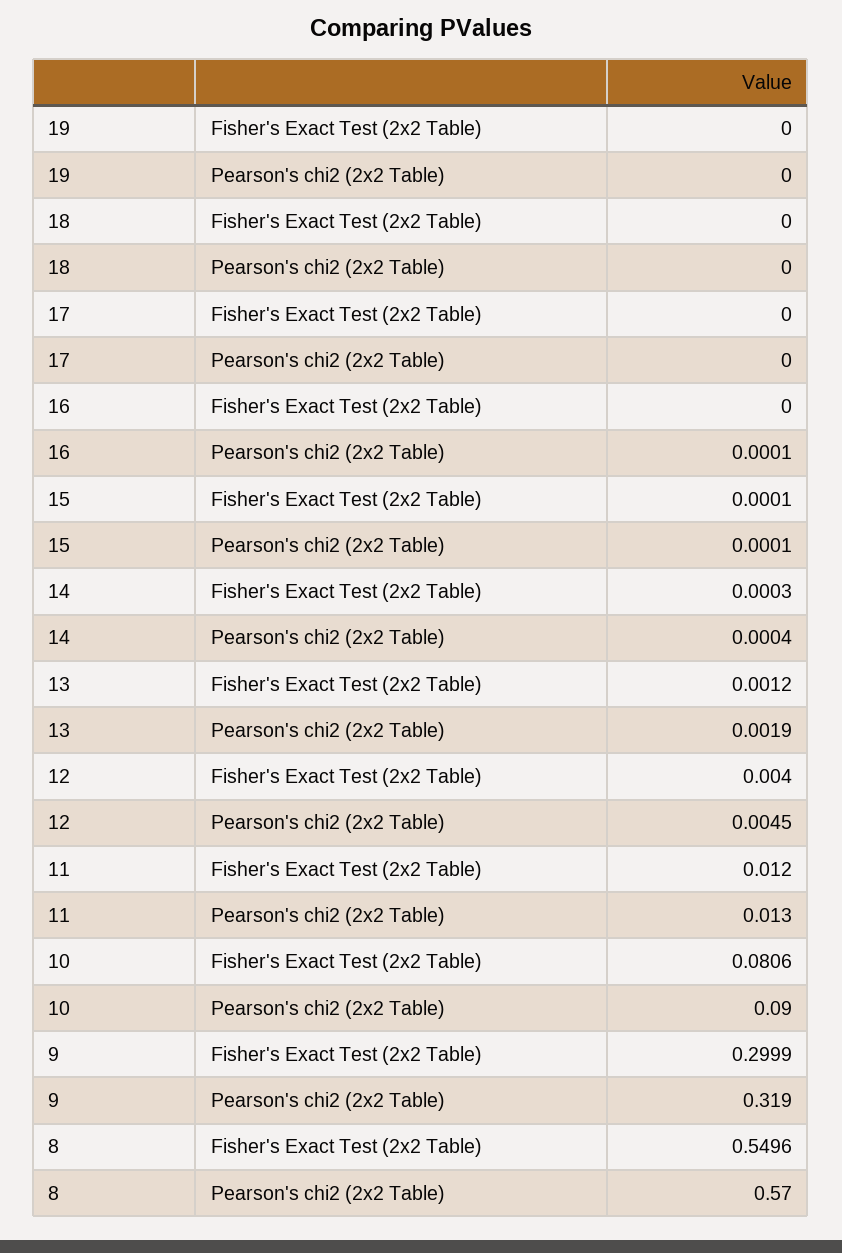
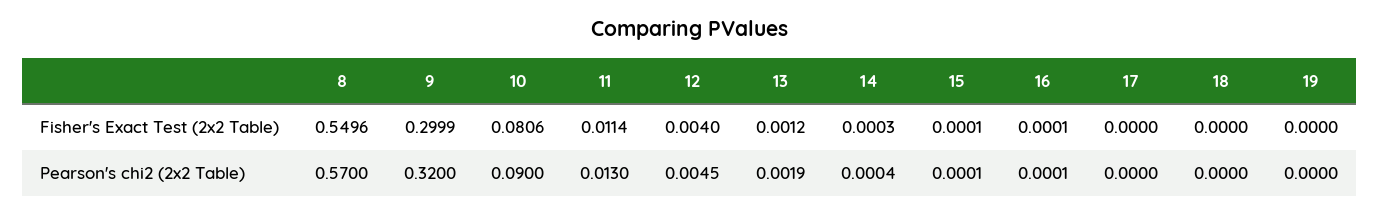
  {
    "19": {
      "Fisher's Exact Test (2x2 Table)": 0,
      "Pearson's chi2 (2x2 Table)": 0
    },
    "18": {
      "Fisher's Exact Test (2x2 Table)": 0,
      "Pearson's chi2 (2x2 Table)": 0
    },
    "17": {
      "Fisher's Exact Test (2x2 Table)": 0,
      "Pearson's chi2 (2x2 Table)": 0
    },
    "16": {
-     "Fisher's Exact Test (2x2 Table)": 0,
+     "Fisher's Exact Test (2x2 Table)": 0.0001,
      "Pearson's chi2 (2x2 Table)": 0.0001
    },
    "15": {
      "Fisher's Exact Test (2x2 Table)": 0.0001,
      "Pearson's chi2 (2x2 Table)": 0.0001
    },
    "14": {
      "Fisher's Exact Test (2x2 Table)": 0.0003,
      "Pearson's chi2 (2x2 Table)": 0.0004
    },
    "13": {
      "Fisher's Exact Test (2x2 Table)": 0.0012,
      "Pearson's chi2 (2x2 Table)": 0.0019
    },
    "12": {
      "Fisher's Exact Test (2x2 Table)": 0.004,
      "Pearson's chi2 (2x2 Table)": 0.0045
    },
    "11": {
-     "Fisher's Exact Test (2x2 Table)": 0.012,
+     "Fisher's Exact Test (2x2 Table)": 0.0114,
      "Pearson's chi2 (2x2 Table)": 0.013
    },
    "10": {
      "Fisher's Exact Test (2x2 Table)": 0.0806,
      "Pearson's chi2 (2x2 Table)": 0.09
    },
    "9": {
      "Fisher's Exact Test (2x2 Table)": 0.2999,
-     "Pearson's chi2 (2x2 Table)": 0.319
+     "Pearson's chi2 (2x2 Table)": 0.32
    },
    "8": {
      "Fisher's Exact Test (2x2 Table)": 0.5496,
      "Pearson's chi2 (2x2 Table)": 0.57
    }
  }

